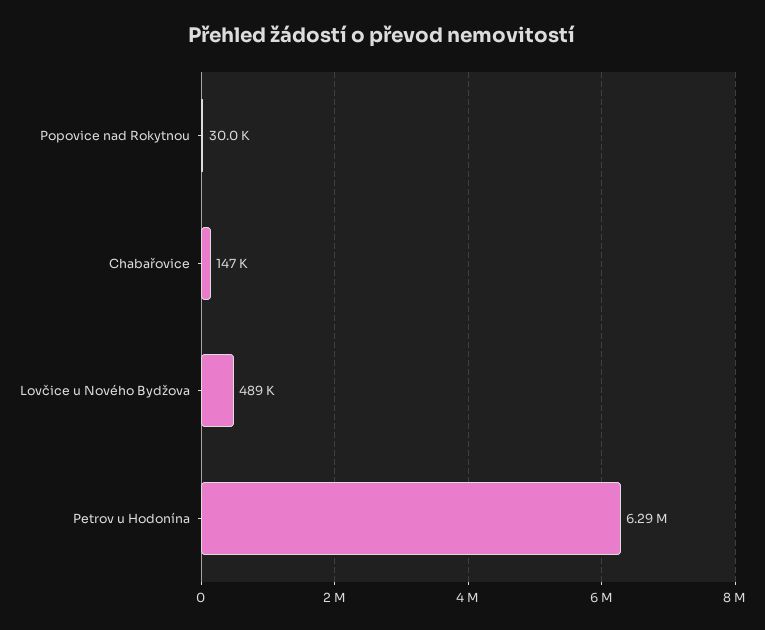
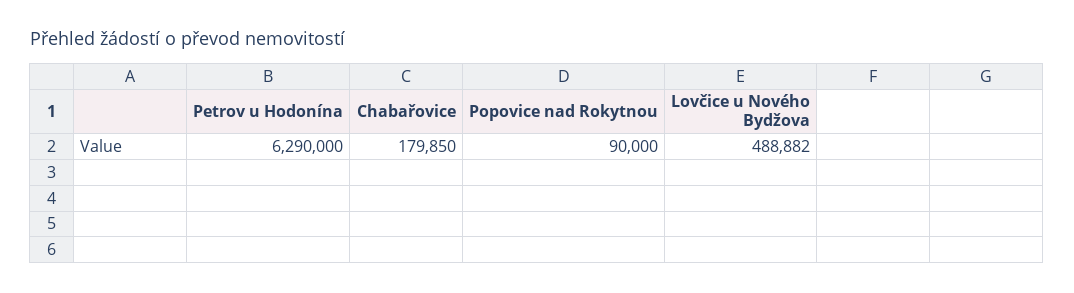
  {
-   "Popovice nad Rokytnou": 30000,
+   "Popovice nad Rokytnou": 90000,
-   "Chabařovice": 147000,
+   "Chabařovice": 179850,
    "Lovčice u Nového Bydžova": 488882,
    "Petrov u Hodonína": 6290000
  }

